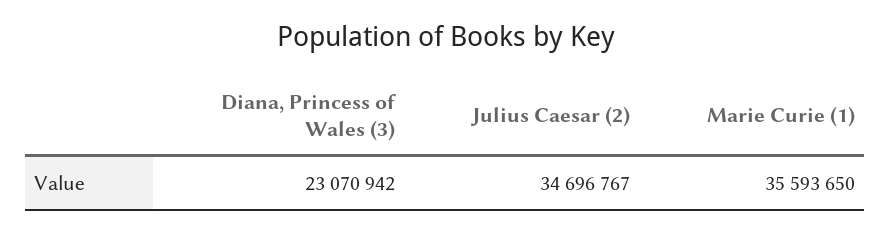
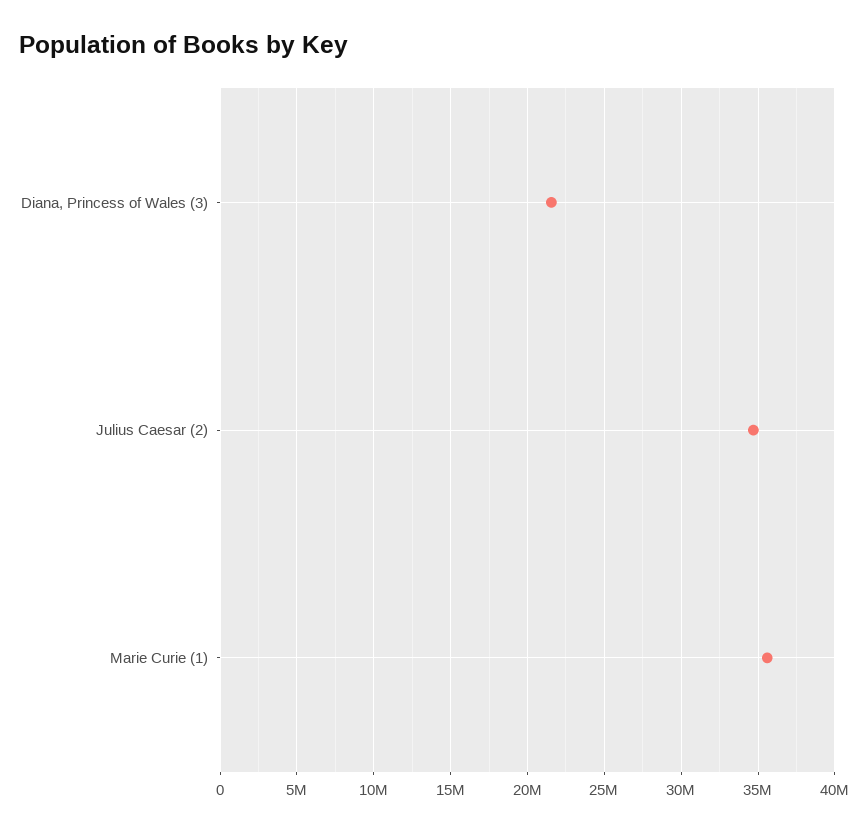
  {
-   "Diana, Princess of Wales (3)": 23070942,
+   "Diana, Princess of Wales (3)": 21500000,
    "Julius Caesar (2)": 34696767,
    "Marie Curie (1)": 35593650
  }

